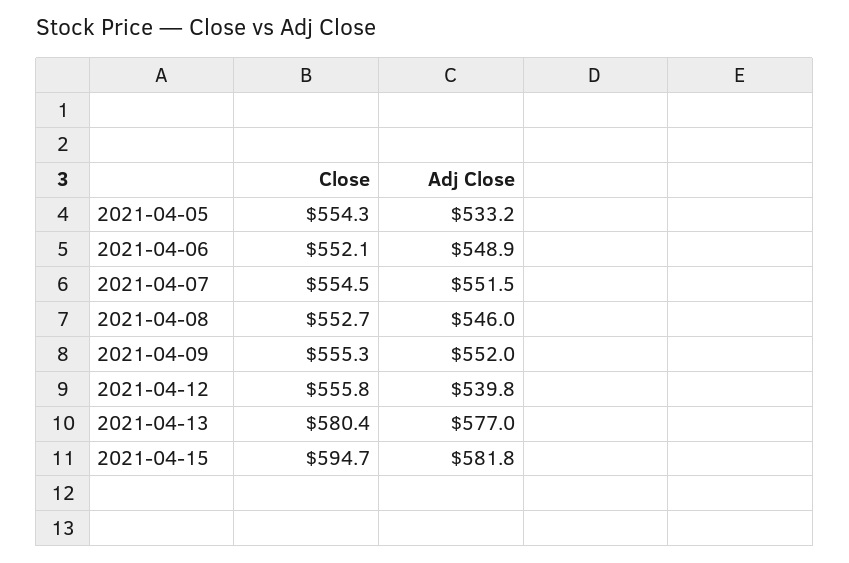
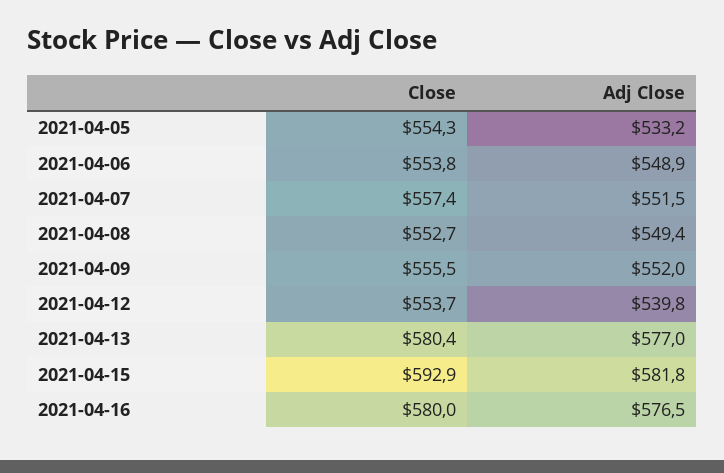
  {
    "Close": {
      "2021-04-05": 554.3,
-     "2021-04-06": 552.1,
+     "2021-04-06": 553.8,
-     "2021-04-07": 554.5,
+     "2021-04-07": 557.4,
      "2021-04-08": 552.7,
-     "2021-04-09": 555.3,
+     "2021-04-09": 555.5,
-     "2021-04-12": 555.8,
+     "2021-04-12": 553.7,
      "2021-04-13": 580.4,
-     "2021-04-15": 594.7
+     "2021-04-15": 592.9,
+     "2021-04-16": 580
    },
    "Adj Close": {
      "2021-04-05": 533.2,
      "2021-04-06": 548.9,
      "2021-04-07": 551.5,
-     "2021-04-08": 546,
+     "2021-04-08": 549.4,
      "2021-04-09": 552,
      "2021-04-12": 539.8,
      "2021-04-13": 577,
-     "2021-04-15": 581.8
+     "2021-04-15": 581.8,
+     "2021-04-16": 576.5
    }
  }

